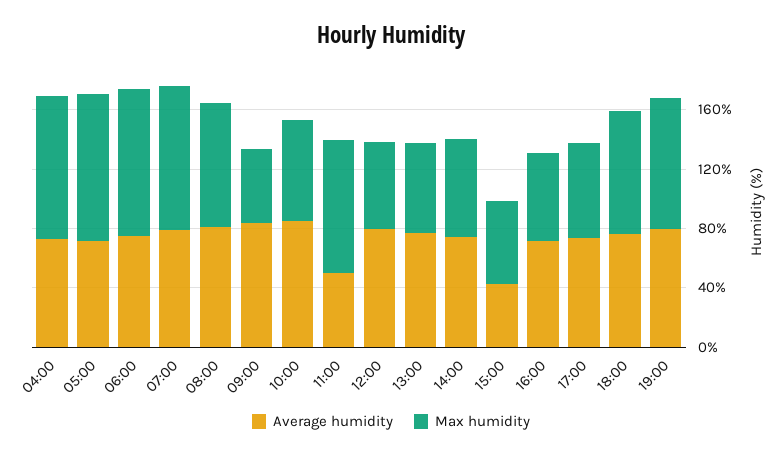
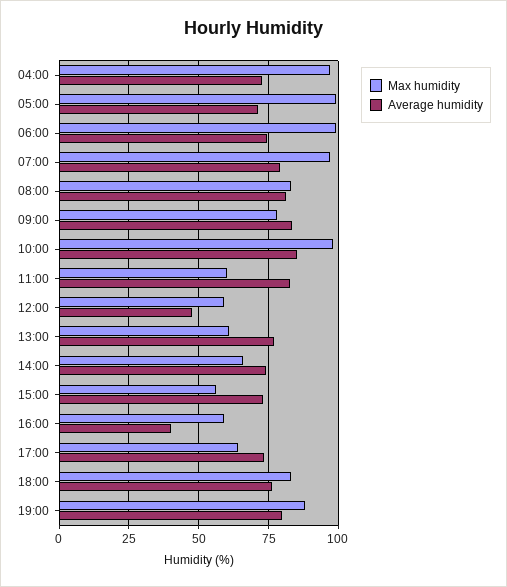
  {
    "Average humidity": {
      "04:00": 72.5,
      "05:00": 72.5,
      "06:00": 75,
      "07:00": 80,
      "08:00": 80,
      "09:00": 82.5,
      "10:00": 85,
-     "11:00": 50,
+     "11:00": 82.5,
-     "12:00": 80,
+     "12:00": 47.5,
      "13:00": 77.5,
      "14:00": 75,
-     "15:00": 40,
+     "15:00": 72.5,
-     "16:00": 70,
+     "16:00": 40,
      "17:00": 72.5,
      "18:00": 75,
      "19:00": 80
    },
    "Max humidity": {
      "04:00": 97.5,
      "05:00": 100,
      "06:00": 100,
      "07:00": 97.5,
      "08:00": 82.5,
-     "09:00": 50,
+     "09:00": 77.5,
-     "10:00": 70,
+     "10:00": 97.5,
-     "11:00": 90,
+     "11:00": 60,
      "12:00": 60,
      "13:00": 60,
      "14:00": 65,
      "15:00": 55,
      "16:00": 60,
      "17:00": 65,
      "18:00": 82.5,
      "19:00": 87.5
    }
  }

